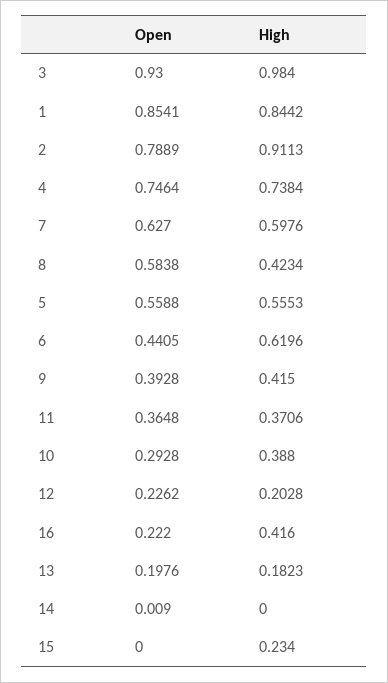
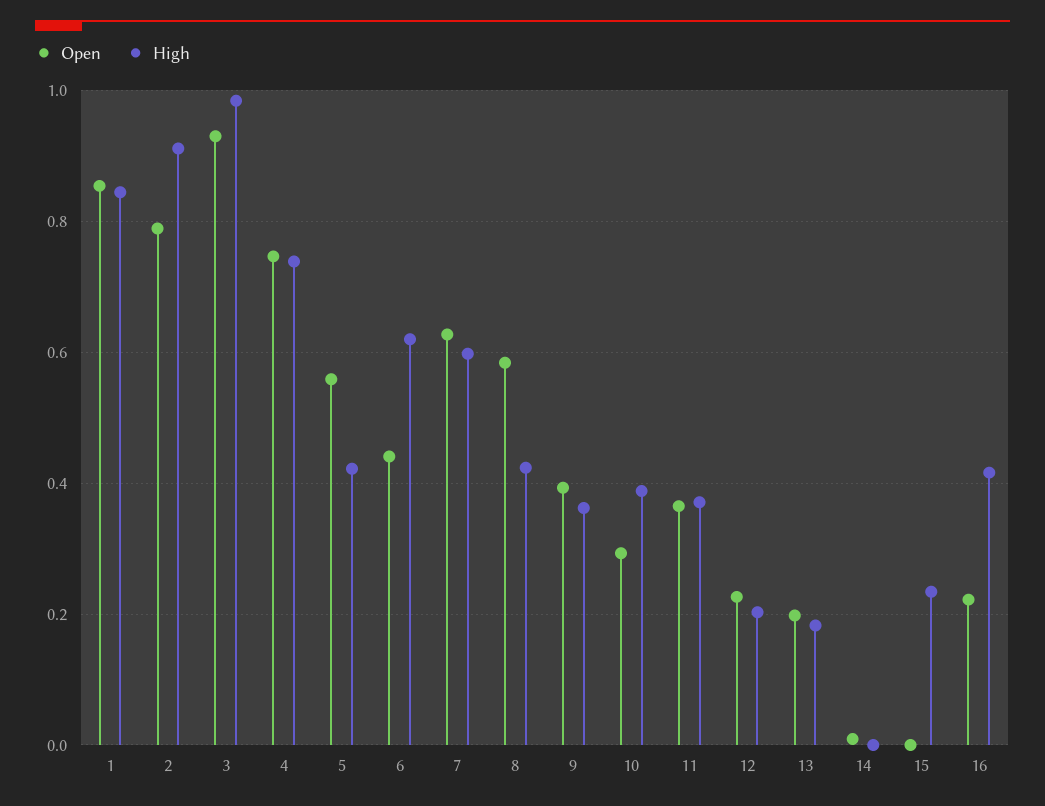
  {
    "Open": {
      "3": 0.93,
      "1": 0.8541,
      "2": 0.7889,
      "4": 0.7464,
      "7": 0.627,
      "8": 0.5838,
      "5": 0.5588,
      "6": 0.4405,
      "9": 0.3928,
      "11": 0.3648,
      "10": 0.2928,
      "12": 0.2262,
      "16": 0.222,
      "13": 0.1976,
      "14": 0.009,
      "15": 0
    },
    "High": {
      "3": 0.984,
      "1": 0.8442,
      "2": 0.9113,
      "4": 0.7384,
      "7": 0.5976,
      "8": 0.4234,
-     "5": 0.5553,
+     "5": 0.42,
      "6": 0.6196,
-     "9": 0.415,
+     "9": 0.36,
      "11": 0.3706,
      "10": 0.388,
      "12": 0.2028,
      "16": 0.416,
      "13": 0.1823,
      "14": 0,
      "15": 0.234
    }
  }

